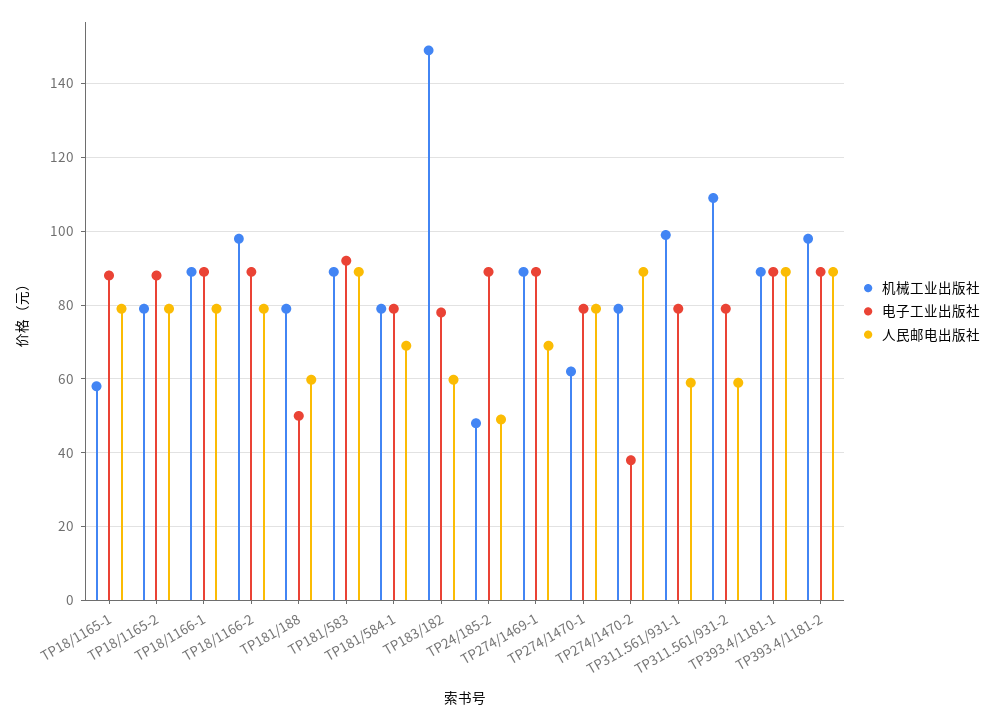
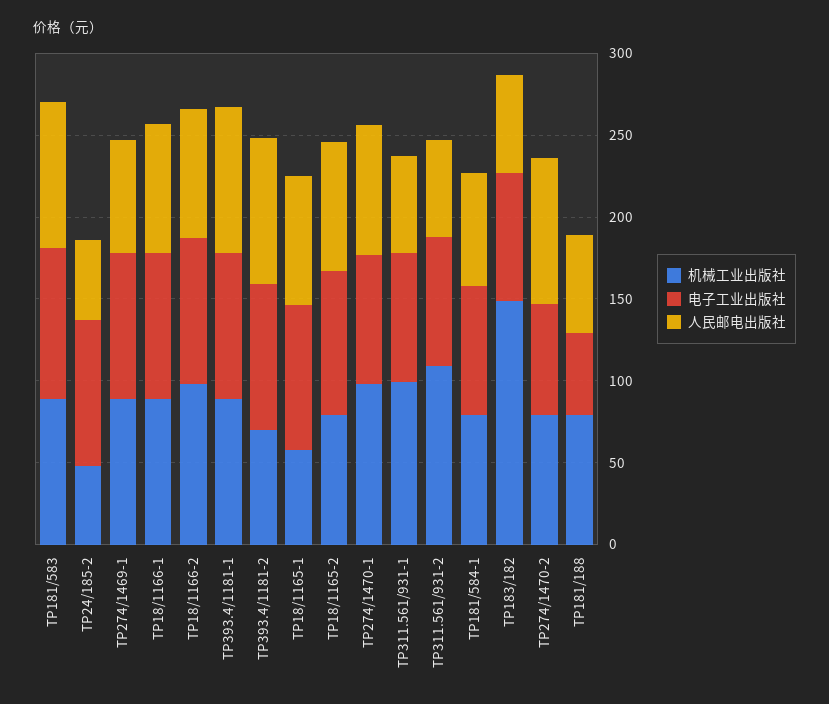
  {
    "机械工业出版社": {
      "TP18/1165-1": 58,
      "TP18/1165-2": 80,
      "TP18/1166-1": 90,
      "TP18/1166-2": 98,
      "TP181/188": 80,
      "TP181/583": 90,
      "TP181/584-1": 80,
      "TP183/182": 150,
      "TP24/185-2": 48,
      "TP274/1469-1": 90,
-     "TP274/1470-1": 62,
+     "TP274/1470-1": 100,
      "TP274/1470-2": 80,
      "TP311.561/931-1": 100,
      "TP311.561/931-2": 110,
      "TP393.4/1181-1": 90,
-     "TP393.4/1181-2": 98
+     "TP393.4/1181-2": 70
    },
    "电子工业出版社": {
      "TP18/1165-1": 88,
      "TP18/1165-2": 88,
      "TP18/1166-1": 90,
      "TP18/1166-2": 90,
      "TP181/188": 50,
      "TP181/583": 92,
      "TP181/584-1": 80,
      "TP183/182": 78,
      "TP24/185-2": 90,
      "TP274/1469-1": 90,
      "TP274/1470-1": 80,
-     "TP274/1470-2": 38,
+     "TP274/1470-2": 70,
      "TP311.561/931-1": 80,
      "TP311.561/931-2": 80,
      "TP393.4/1181-1": 90,
      "TP393.4/1181-2": 90
    },
    "人民邮电出版社": {
      "TP18/1165-1": 80,
      "TP18/1165-2": 80,
      "TP18/1166-1": 80,
      "TP18/1166-2": 80,
      "TP181/188": 60,
      "TP181/583": 90,
      "TP181/584-1": 70,
      "TP183/182": 60,
      "TP24/185-2": 50,
      "TP274/1469-1": 70,
      "TP274/1470-1": 80,
      "TP274/1470-2": 90,
      "TP311.561/931-1": 60,
      "TP311.561/931-2": 60,
      "TP393.4/1181-1": 90,
      "TP393.4/1181-2": 90
    }
  }

